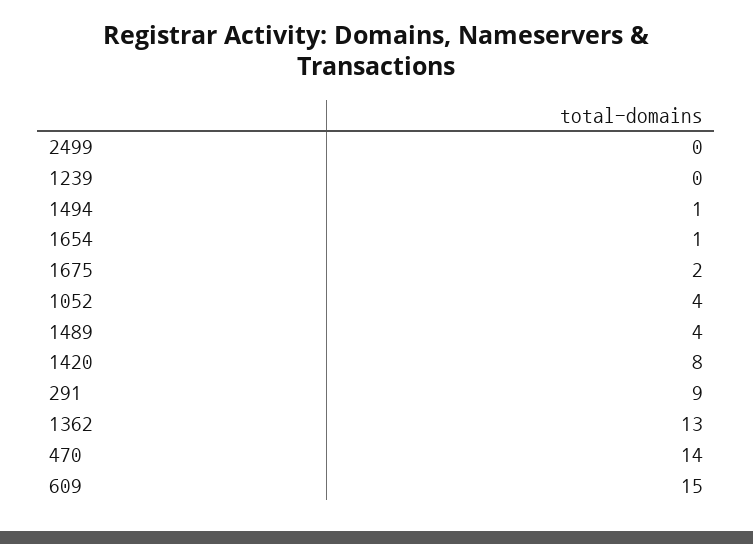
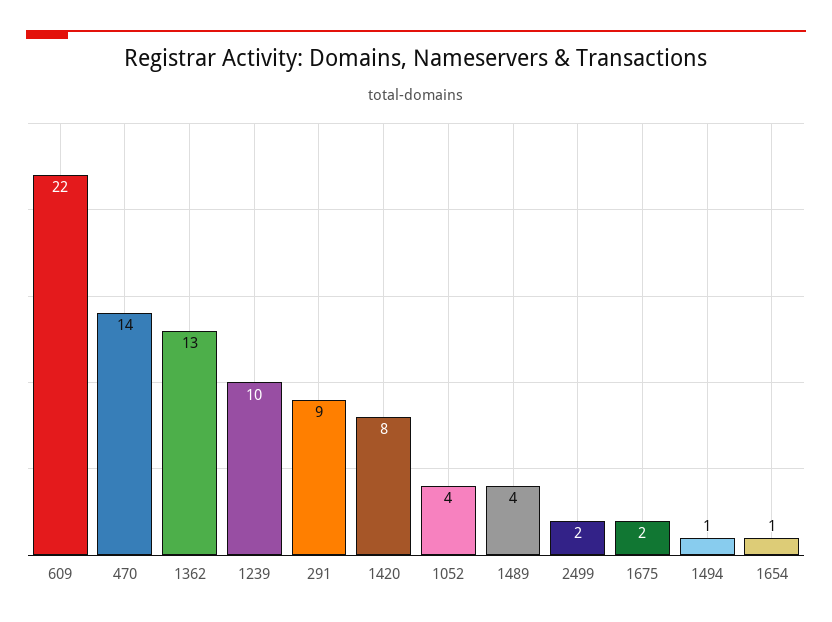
  {
-   "2499": 0,
+   "2499": 2,
-   "1239": 0,
+   "1239": 10,
    "1494": 1,
    "1654": 1,
    "1675": 2,
    "1052": 4,
    "1489": 4,
    "1420": 8,
    "291": 9,
    "1362": 13,
    "470": 14,
-   "609": 15
+   "609": 22
  }

